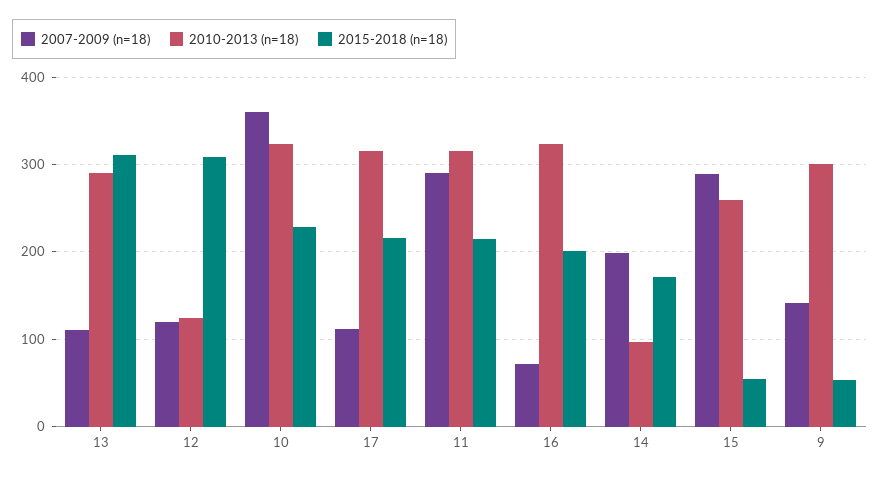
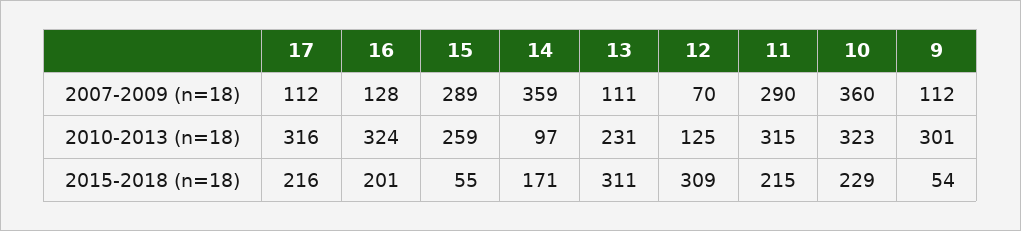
  {
    "2007-2009 (n=18)": {
      "13": 111,
-     "12": 120,
+     "12": 70,
      "10": 360,
      "17": 112,
      "11": 290,
-     "16": 70,
+     "16": 128,
-     "14": 200,
+     "14": 359,
      "15": 289,
-     "9": 140
+     "9": 112
    },
    "2010-2013 (n=18)": {
-     "13": 290,
+     "13": 231,
      "12": 125,
      "10": 323,
      "17": 316,
      "11": 315,
      "16": 324,
      "14": 97,
      "15": 259,
      "9": 301
    },
    "2015-2018 (n=18)": {
      "13": 311,
      "12": 309,
      "10": 229,
      "17": 216,
      "11": 215,
      "16": 201,
      "14": 171,
      "15": 55,
      "9": 54
    }
  }

